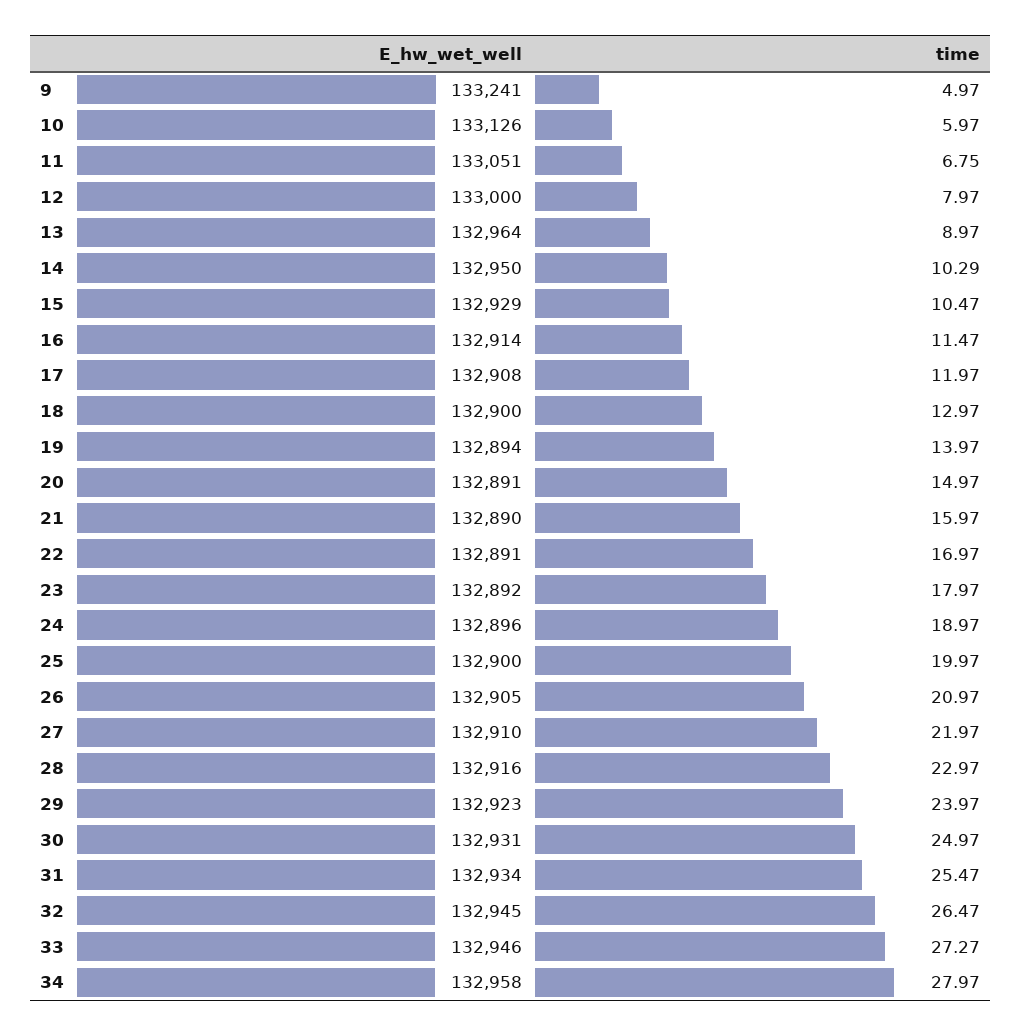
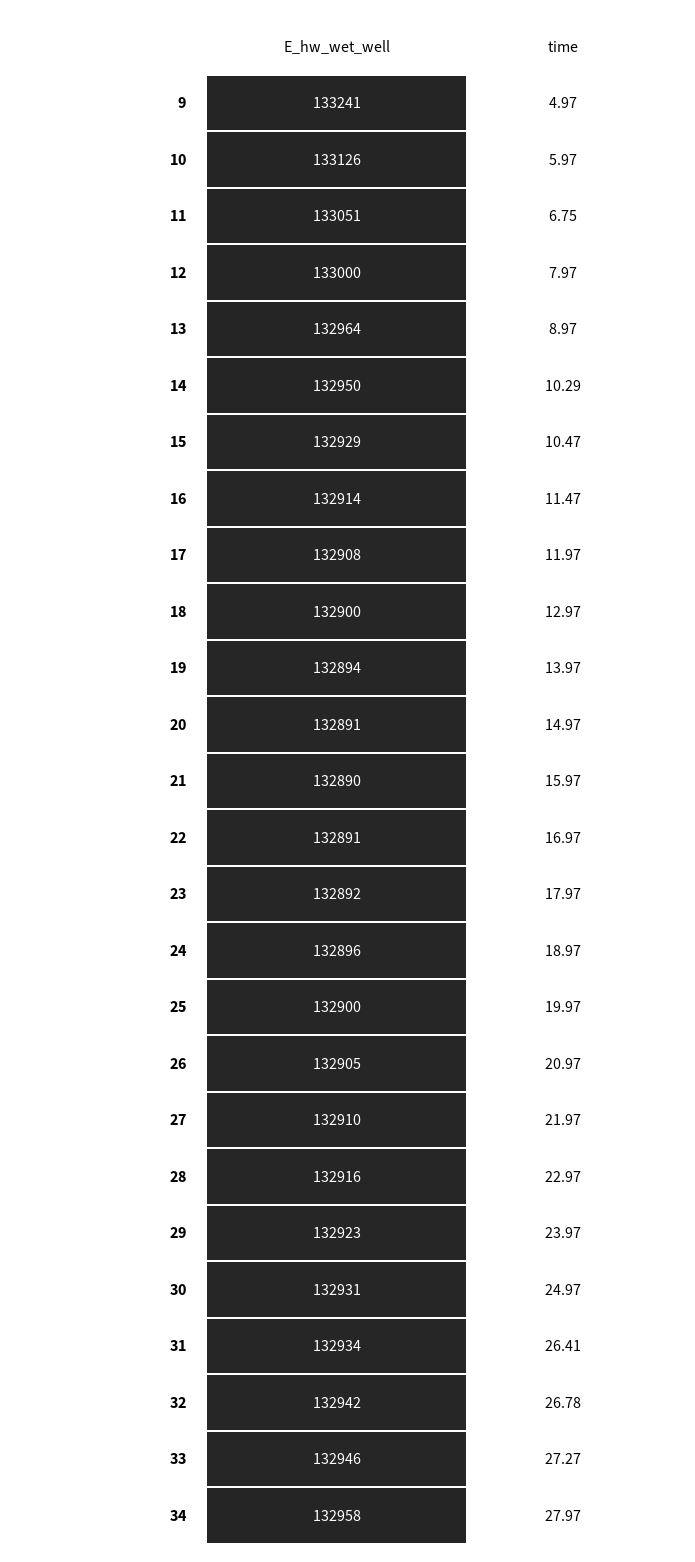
  {
    "E_hw_wet_well": {
      "9": 133241,
      "10": 133126,
      "11": 133051,
      "12": 133000,
      "13": 132964,
      "14": 132950,
      "15": 132929,
      "16": 132914,
      "17": 132908,
      "18": 132900,
      "19": 132894,
      "20": 132891,
      "21": 132890,
      "22": 132891,
      "23": 132892,
      "24": 132896,
      "25": 132900,
      "26": 132905,
      "27": 132910,
      "28": 132916,
      "29": 132923,
      "30": 132931,
      "31": 132934,
-     "32": 132945,
+     "32": 132942,
      "33": 132946,
      "34": 132958
    },
    "time": {
      "9": 4.97,
      "10": 5.97,
      "11": 6.75,
      "12": 7.97,
      "13": 8.97,
      "14": 10.29,
      "15": 10.47,
      "16": 11.47,
      "17": 11.97,
      "18": 12.97,
      "19": 13.97,
      "20": 14.97,
      "21": 15.97,
      "22": 16.97,
      "23": 17.97,
      "24": 18.97,
      "25": 19.97,
      "26": 20.97,
      "27": 21.97,
      "28": 22.97,
      "29": 23.97,
      "30": 24.97,
-     "31": 25.47,
+     "31": 26.41,
-     "32": 26.47,
+     "32": 26.78,
      "33": 27.27,
      "34": 27.97
    }
  }

